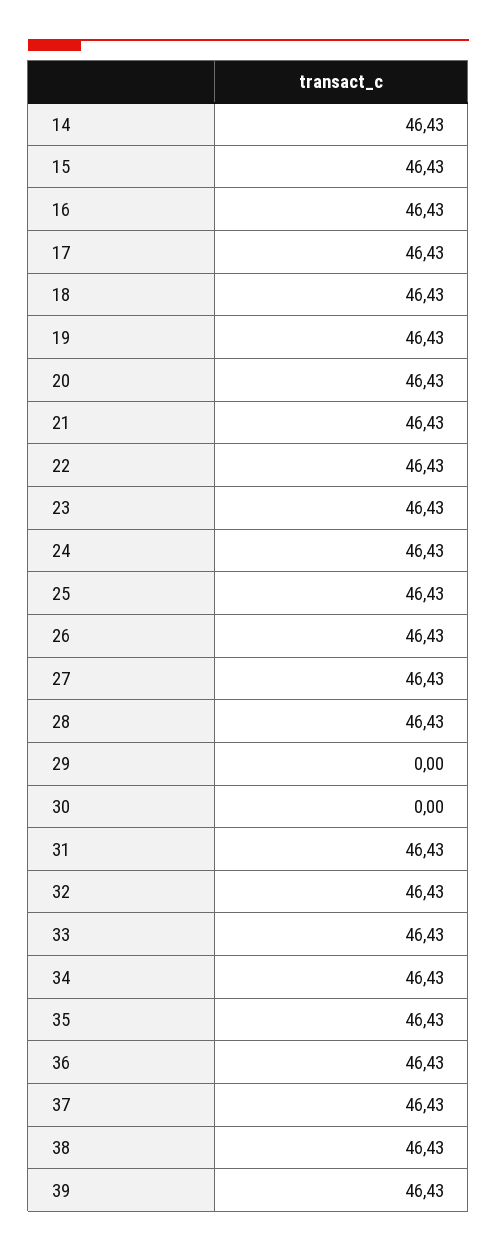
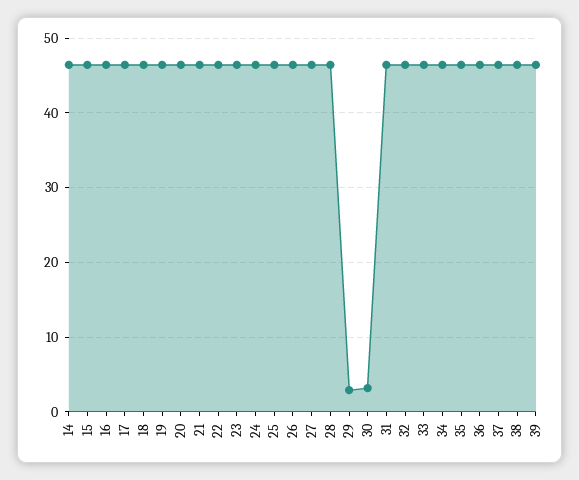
  {
    "14": 46.43,
    "15": 46.43,
    "16": 46.43,
    "17": 46.43,
    "18": 46.43,
    "19": 46.43,
    "20": 46.43,
    "21": 46.43,
    "22": 46.43,
    "23": 46.43,
    "24": 46.43,
    "25": 46.43,
    "26": 46.43,
    "27": 46.43,
    "28": 46.43,
-   "29": 0,
+   "29": 3,
-   "30": 0,
+   "30": 3,
    "31": 46.43,
    "32": 46.43,
    "33": 46.43,
    "34": 46.43,
    "35": 46.43,
    "36": 46.43,
    "37": 46.43,
    "38": 46.43,
    "39": 46.43
  }

